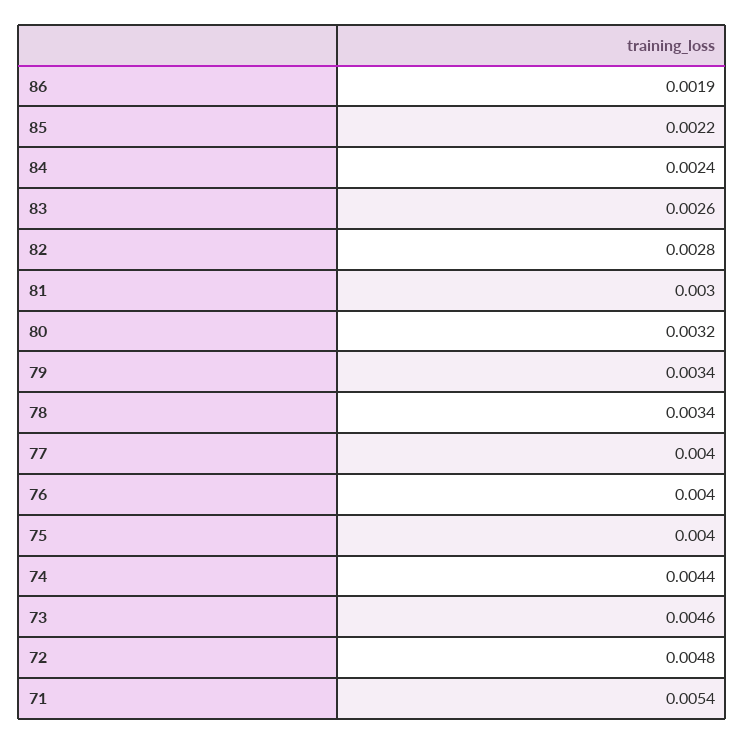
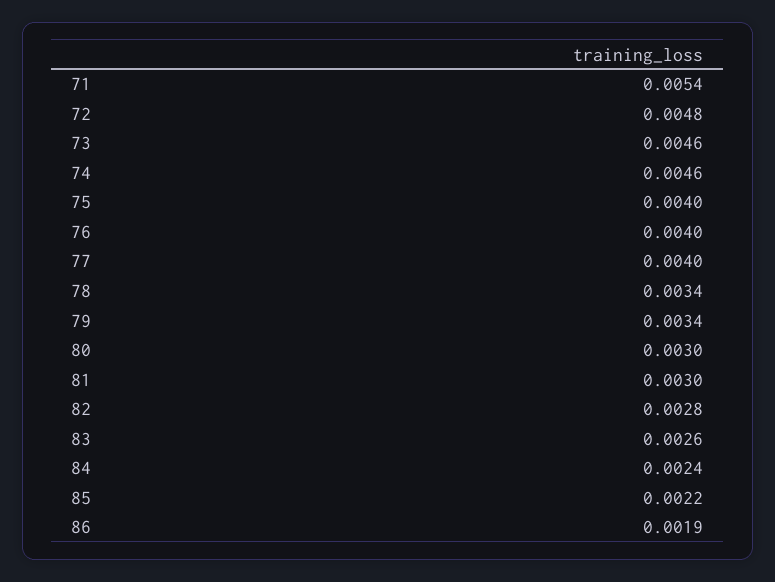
  {
    "86": 0.0019,
    "85": 0.0022,
    "84": 0.0024,
    "83": 0.0026,
    "82": 0.0028,
    "81": 0.003,
-   "80": 0.0032,
+   "80": 0.003,
    "79": 0.0034,
    "78": 0.0034,
    "77": 0.004,
    "76": 0.004,
    "75": 0.004,
-   "74": 0.0044,
+   "74": 0.0046,
    "73": 0.0046,
    "72": 0.0048,
    "71": 0.0054
  }

